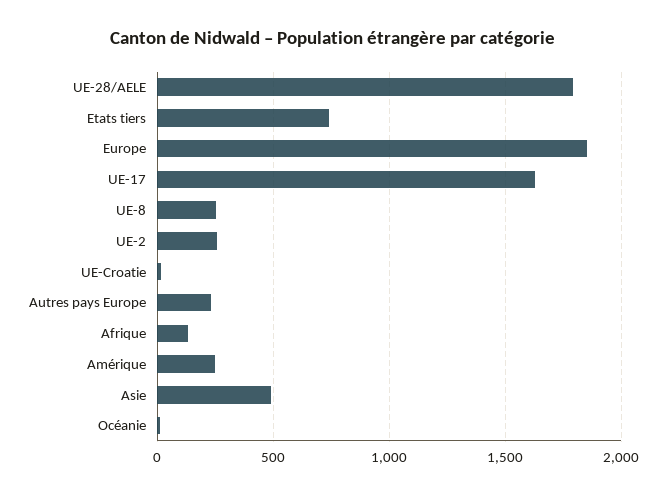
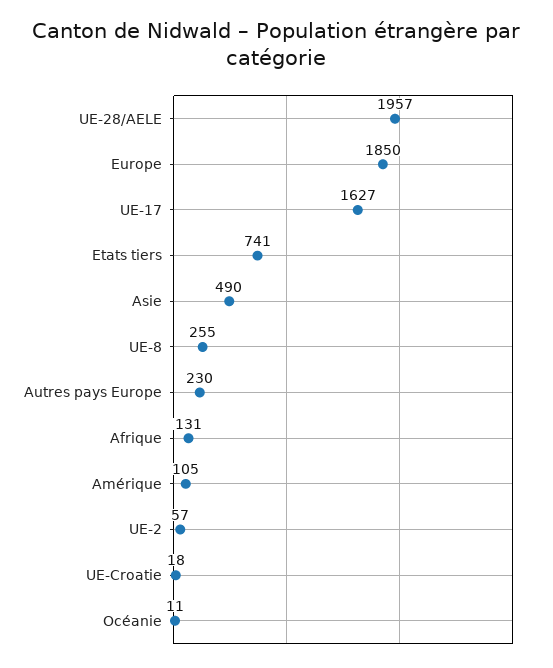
  {
-   "UE-28/AELE": 1800,
+   "UE-28/AELE": 1957,
    "Etats tiers": 741,
    "Europe": 1850,
    "UE-17": 1627,
    "UE-8": 255,
-   "UE-2": 250,
+   "UE-2": 57,
    "UE-Croatie": 18,
    "Autres pays Europe": 230,
    "Afrique": 131,
-   "Amérique": 250,
+   "Amérique": 105,
    "Asie": 490,
    "Océanie": 11
  }

